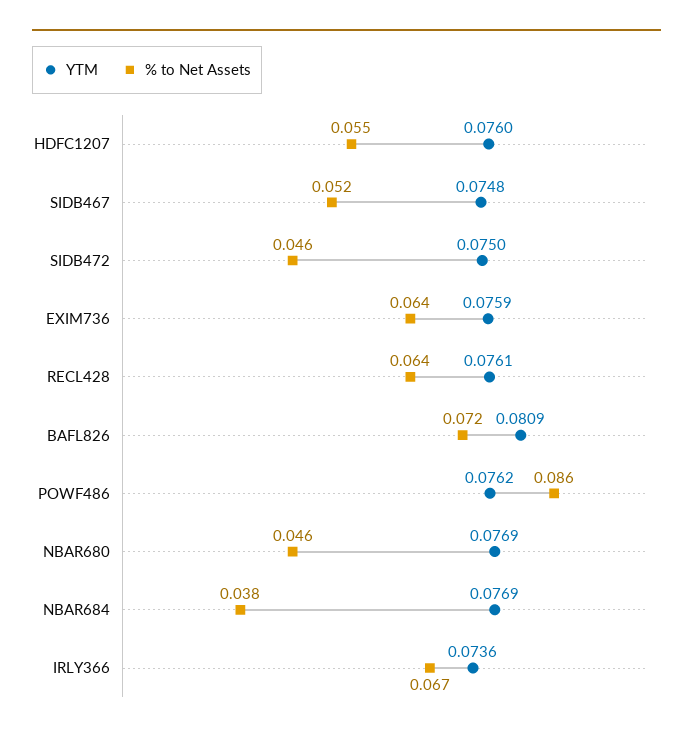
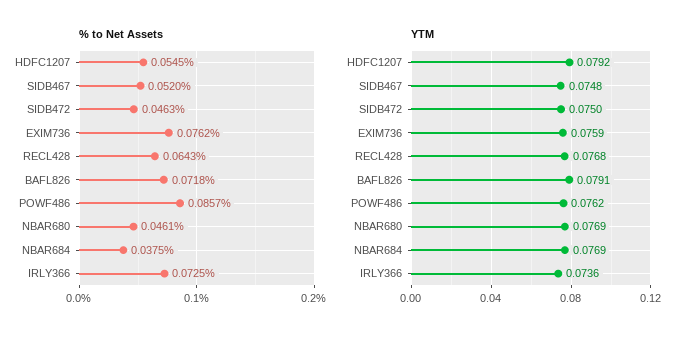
  {
    "YTM": {
-     "HDFC1207": 0.076,
+     "HDFC1207": 0.0792,
      "SIDB467": 0.0748,
      "SIDB472": 0.075,
      "EXIM736": 0.0759,
-     "RECL428": 0.0761,
+     "RECL428": 0.0768,
-     "BAFL826": 0.0809,
+     "BAFL826": 0.0791,
      "POWF486": 0.0762,
      "NBAR680": 0.0769,
      "NBAR684": 0.0769,
      "IRLY366": 0.0736
    },
    "% to Net Assets": {
      "HDFC1207": 0.0545,
      "SIDB467": 0.052,
      "SIDB472": 0.0463,
-     "EXIM736": 0.064,
+     "EXIM736": 0.0762,
      "RECL428": 0.0643,
      "BAFL826": 0.0718,
      "POWF486": 0.0857,
      "NBAR680": 0.0461,
      "NBAR684": 0.0375,
-     "IRLY366": 0.067
+     "IRLY366": 0.0725
    }
  }

